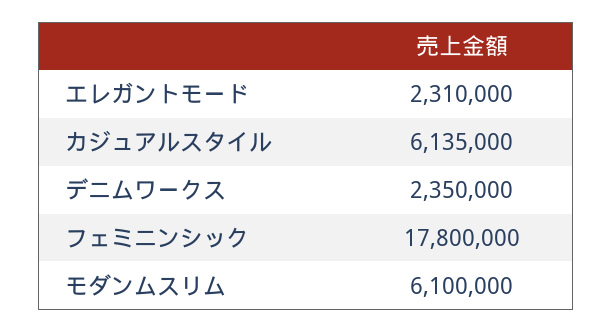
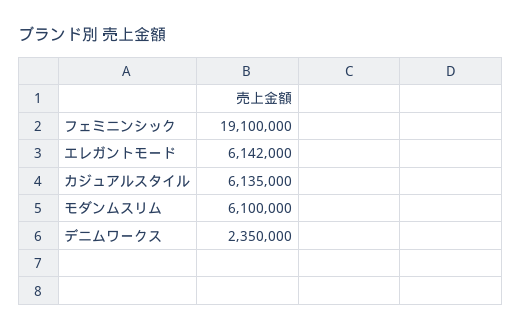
  {
-   "エレガントモード": 2310000,
+   "エレガントモード": 6142000,
    "カジュアルスタイル": 6135000,
    "デニムワークス": 2350000,
-   "フェミニンシック": 17800000,
+   "フェミニンシック": 19100000,
    "モダンムスリム": 6100000
  }

